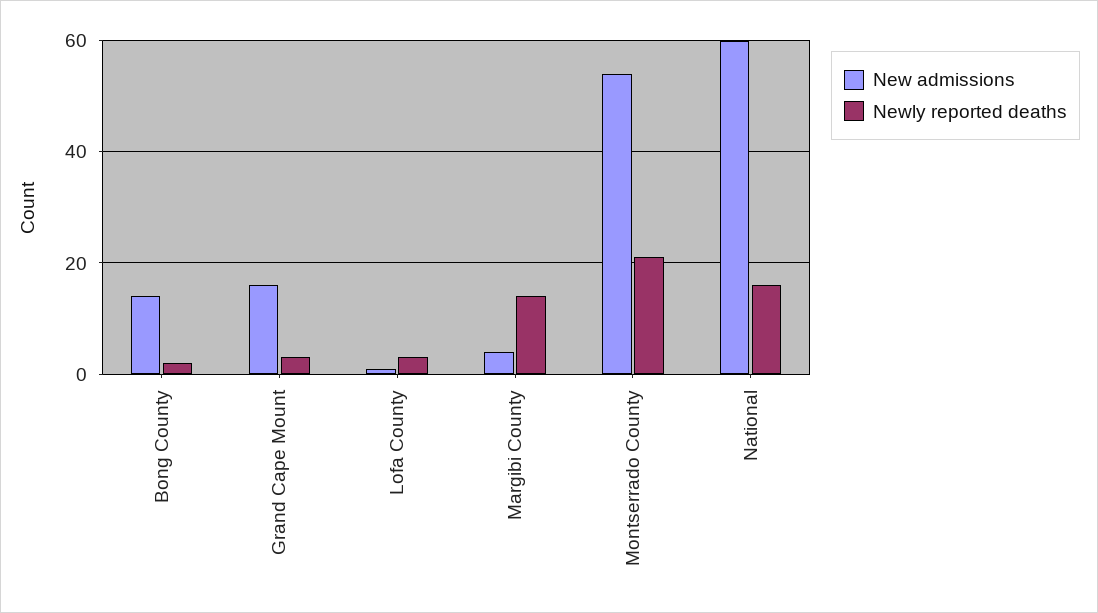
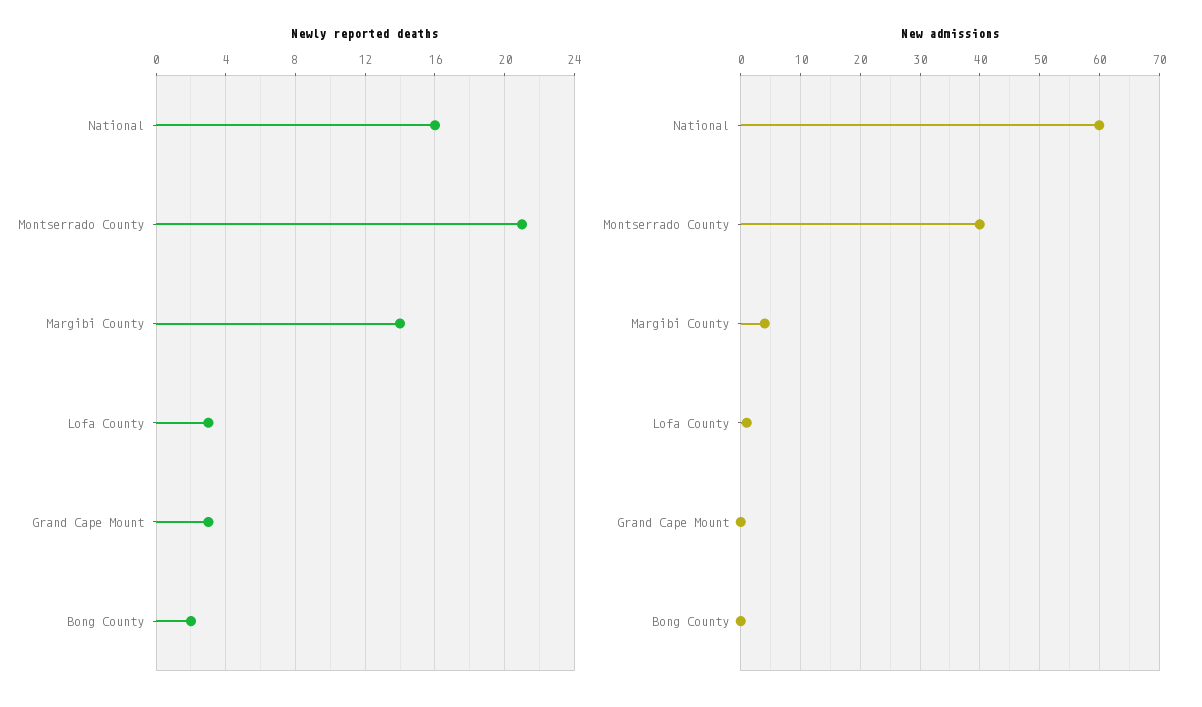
  {
    "New admissions": {
-     "Bong County": 15,
+     "Bong County": 0,
-     "Grand Cape Mount": 15,
+     "Grand Cape Mount": 0,
      "Lofa County": 0,
      "Margibi County": 5,
-     "Montserrado County": 55,
+     "Montserrado County": 40,
      "National": 60
    },
    "Newly reported deaths": {
      "Bong County": 2,
      "Grand Cape Mount": 3,
      "Lofa County": 3,
      "Margibi County": 14,
      "Montserrado County": 21,
      "National": 16
    }
  }

